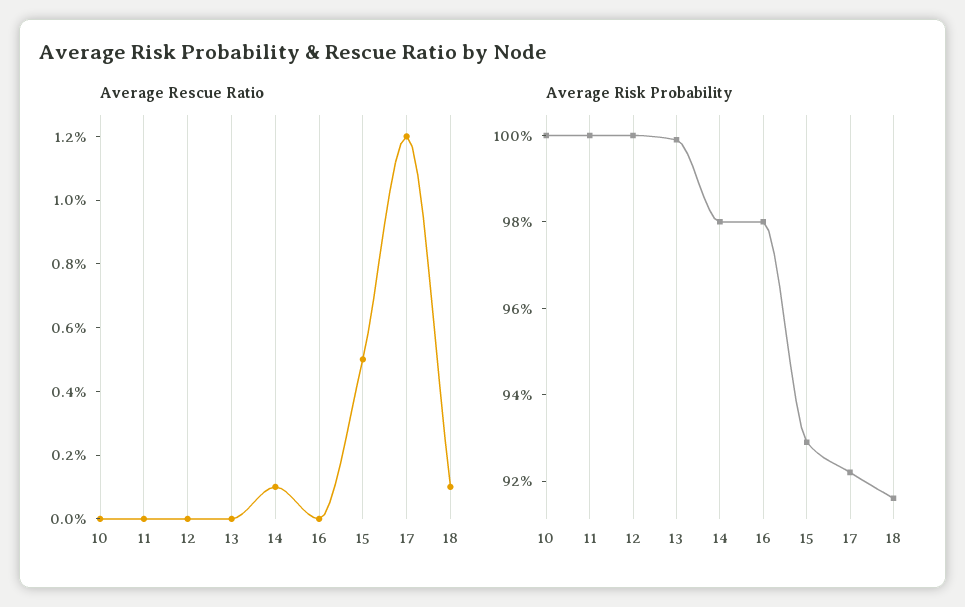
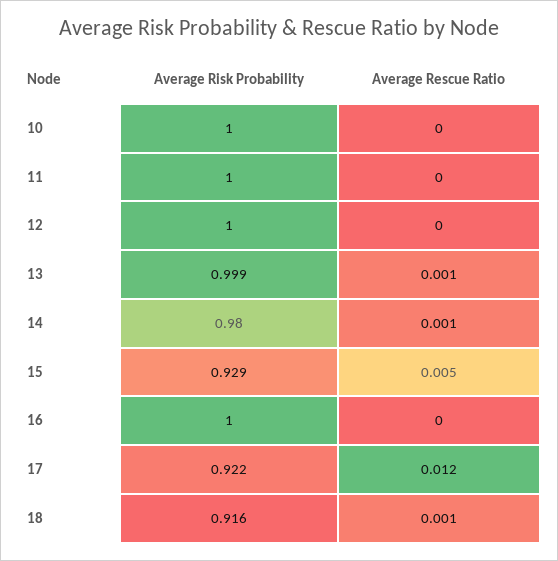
  {
    "Average Rescue Ratio": {
      "10": 0,
      "11": 0,
      "12": 0,
-     "13": 0,
+     "13": 0.001,
      "14": 0.001,
      "16": 0,
      "15": 0.005,
      "17": 0.012,
      "18": 0.001
    },
    "Average Risk Probability": {
      "10": 1,
      "11": 1,
      "12": 1,
      "13": 0.999,
      "14": 0.98,
-     "16": 0.98,
+     "16": 1,
      "15": 0.929,
      "17": 0.922,
      "18": 0.916
    }
  }

